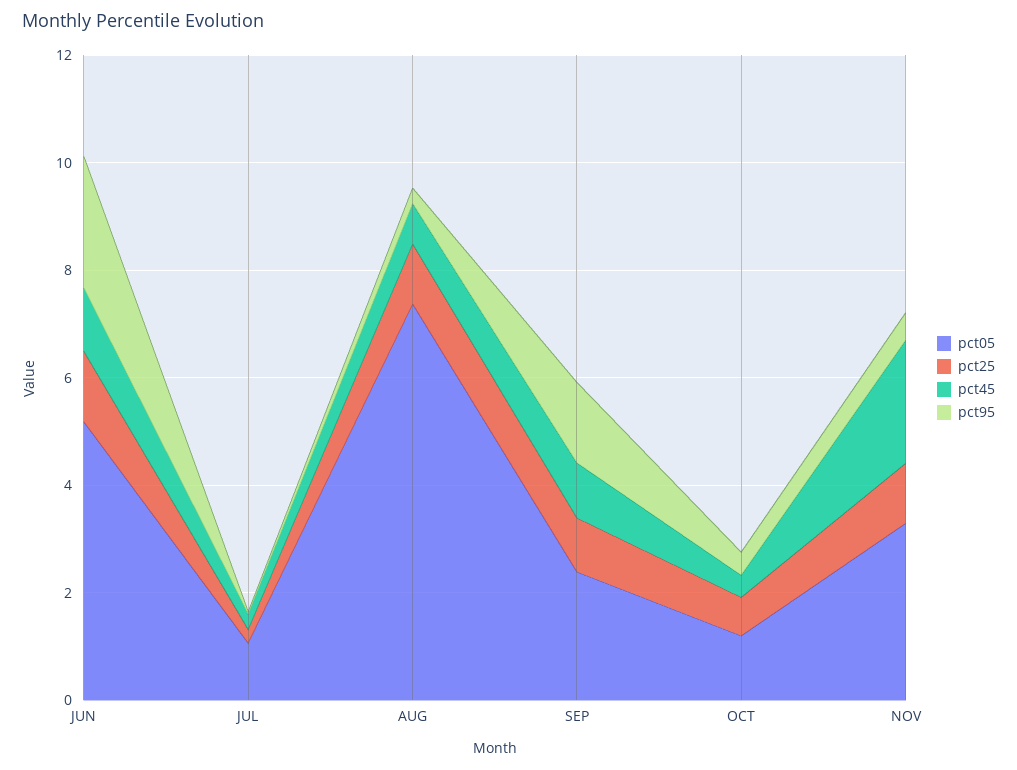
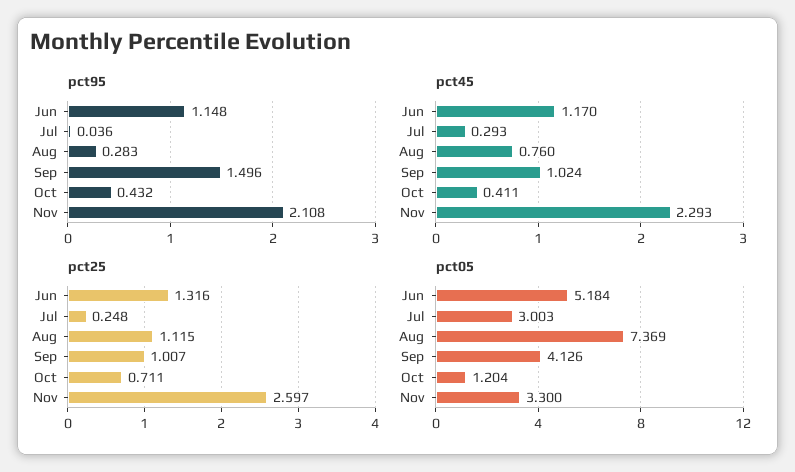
  {
    "pct05": {
      "JUN": 5.184,
-     "JUL": 1,
+     "JUL": 3.003,
      "AUG": 7.369,
-     "SEP": 2.5,
+     "SEP": 4.126,
      "OCT": 1.204,
      "NOV": 3.3
    },
    "pct25": {
      "JUN": 1.316,
      "JUL": 0.248,
      "AUG": 1.115,
      "SEP": 1.007,
      "OCT": 0.711,
-     "NOV": 1
+     "NOV": 2.597
    },
    "pct45": {
      "JUN": 1.17,
      "JUL": 0.293,
      "AUG": 0.76,
      "SEP": 1.024,
      "OCT": 0.411,
      "NOV": 2.293
    },
    "pct95": {
-     "JUN": 2.5,
+     "JUN": 1.148,
      "JUL": 0.036,
      "AUG": 0.283,
      "SEP": 1.496,
      "OCT": 0.432,
-     "NOV": 0.5
+     "NOV": 2.108
    }
  }

